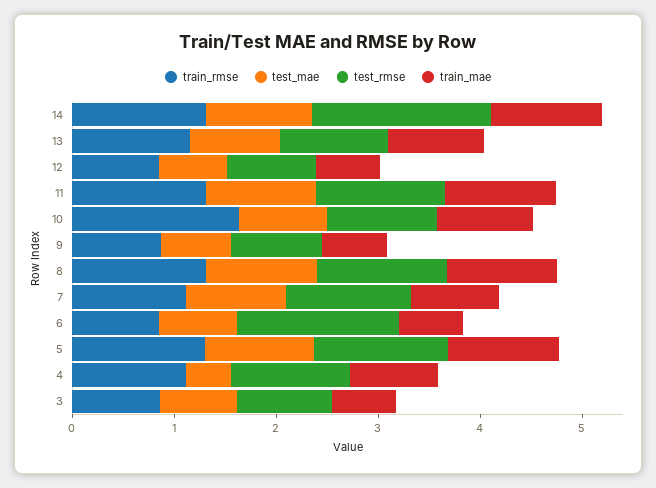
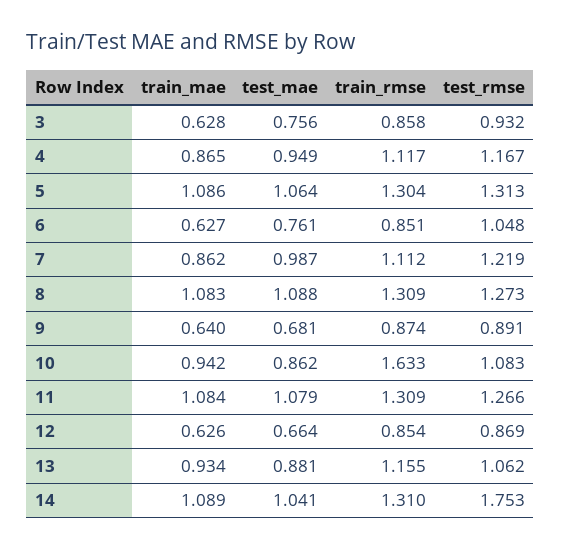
  {
    "train_rmse": {
      "14": 1.31,
      "13": 1.155,
      "12": 0.854,
      "11": 1.309,
      "10": 1.633,
      "9": 0.874,
      "8": 1.309,
      "7": 1.112,
      "6": 0.851,
      "5": 1.304,
      "4": 1.117,
      "3": 0.858
    },
    "test_mae": {
      "14": 1.041,
      "13": 0.881,
      "12": 0.664,
      "11": 1.079,
      "10": 0.862,
      "9": 0.681,
      "8": 1.088,
      "7": 0.987,
      "6": 0.761,
      "5": 1.064,
-     "4": 0.4,
+     "4": 0.949,
      "3": 0.756
    },
    "test_rmse": {
      "14": 1.753,
      "13": 1.062,
      "12": 0.869,
      "11": 1.266,
      "10": 1.083,
      "9": 0.891,
      "8": 1.273,
      "7": 1.219,
-     "6": 1.6,
+     "6": 1.048,
      "5": 1.313,
      "4": 1.167,
      "3": 0.932
    },
    "train_mae": {
      "14": 1.089,
      "13": 0.934,
      "12": 0.626,
      "11": 1.084,
      "10": 0.942,
      "9": 0.64,
      "8": 1.083,
      "7": 0.862,
      "6": 0.627,
      "5": 1.086,
      "4": 0.865,
      "3": 0.628
    }
  }

